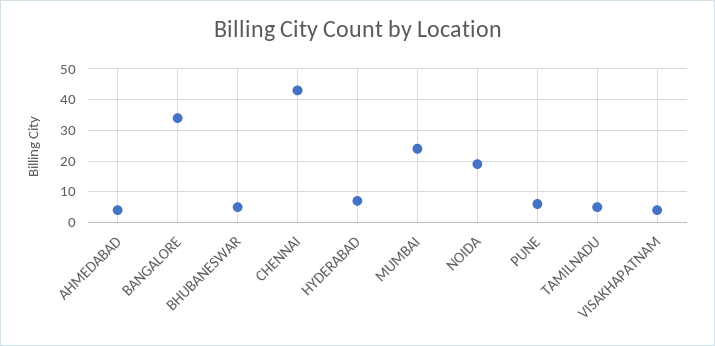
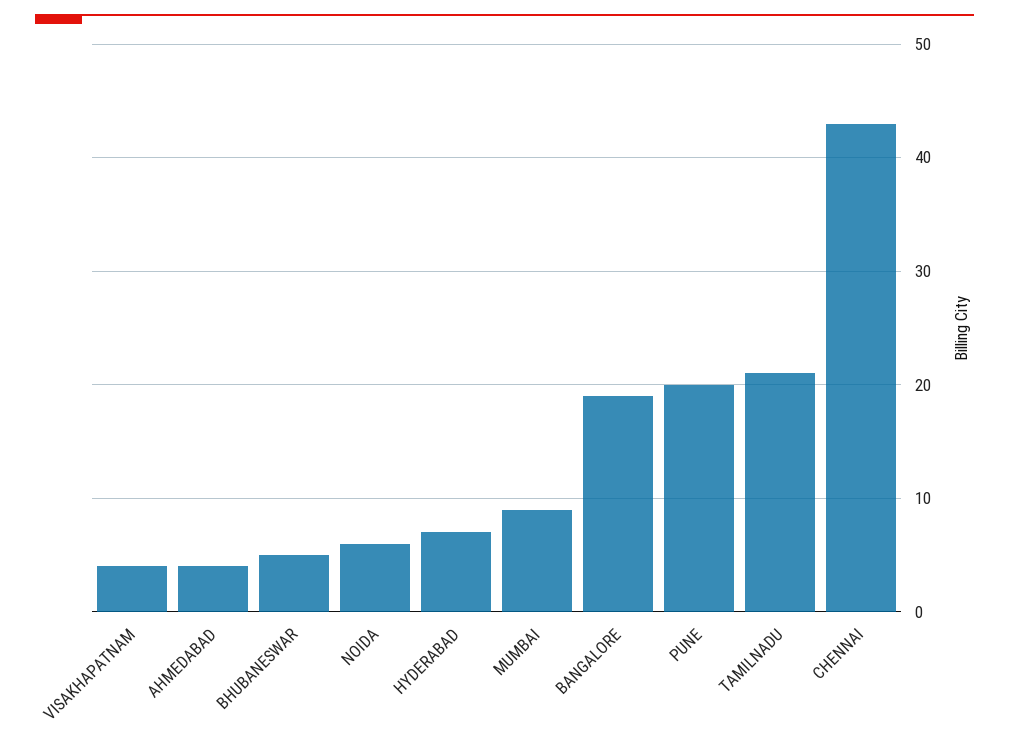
  {
    "AHMEDABAD": 4,
-   "BANGALORE": 35,
+   "BANGALORE": 19,
    "BHUBANESWAR": 5,
    "CHENNAI": 43,
    "HYDERABAD": 7,
-   "MUMBAI": 25,
+   "MUMBAI": 9,
-   "NOIDA": 20,
+   "NOIDA": 6,
-   "PUNE": 5,
+   "PUNE": 20,
-   "TAMILNADU": 5,
+   "TAMILNADU": 21,
    "VISAKHAPATNAM": 4
  }

